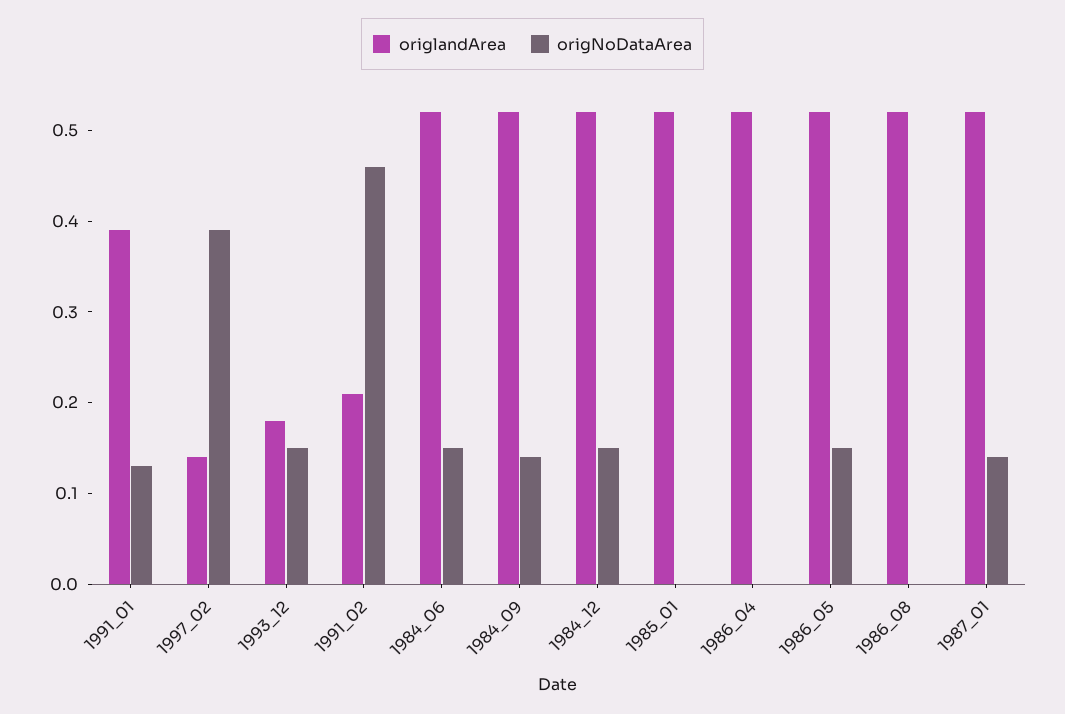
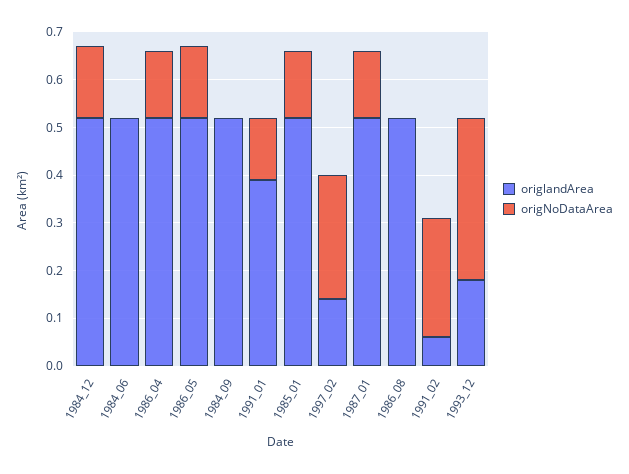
  {
    "origlandArea": {
      "1991_01": 0.39,
      "1997_02": 0.14,
      "1993_12": 0.18,
-     "1991_02": 0.21,
+     "1991_02": 0.05,
      "1984_06": 0.52,
      "1984_09": 0.52,
      "1984_12": 0.52,
      "1985_01": 0.52,
      "1986_04": 0.52,
      "1986_05": 0.52,
      "1986_08": 0.52,
      "1987_01": 0.52
    },
    "origNoDataArea": {
      "1991_01": 0.13,
-     "1997_02": 0.39,
+     "1997_02": 0.25,
-     "1993_12": 0.15,
+     "1993_12": 0.35,
-     "1991_02": 0.46,
+     "1991_02": 0.25,
-     "1984_06": 0.15,
+     "1984_06": 0,
-     "1984_09": 0.14,
+     "1984_09": 0,
      "1984_12": 0.15,
-     "1985_01": 0,
+     "1985_01": 0.15,
-     "1986_04": 0,
+     "1986_04": 0.15,
      "1986_05": 0.15,
      "1986_08": 0,
      "1987_01": 0.14
    }
  }

